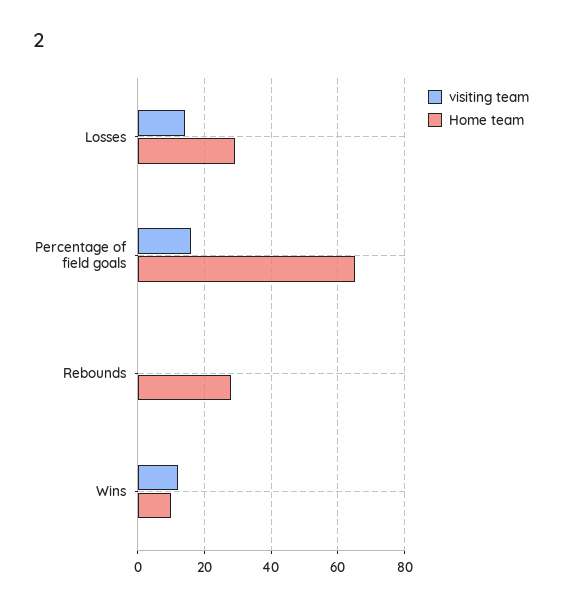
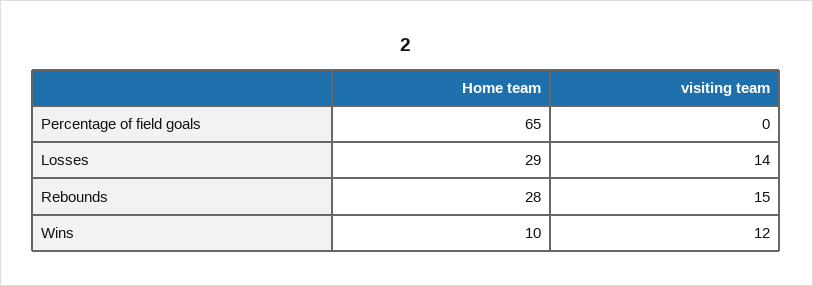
  {
    "visiting team": {
      "Losses": 14,
-     "Percentage of field goals": 15,
+     "Percentage of field goals": 0,
-     "Rebounds": 0,
+     "Rebounds": 15,
      "Wins": 12
    },
    "Home team": {
      "Losses": 29,
      "Percentage of field goals": 65,
      "Rebounds": 28,
      "Wins": 10
    }
  }

